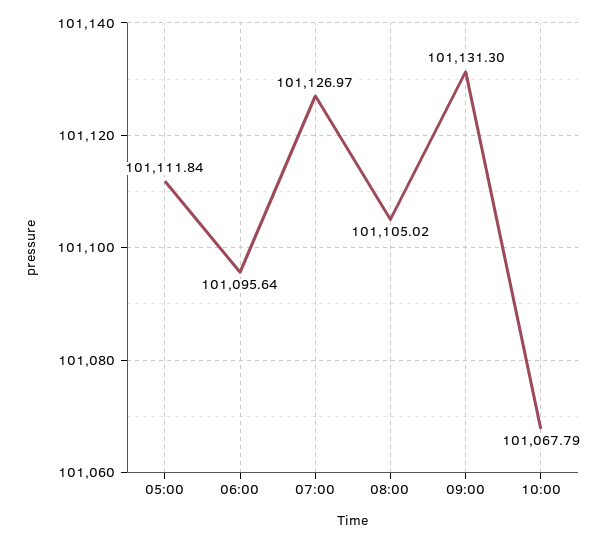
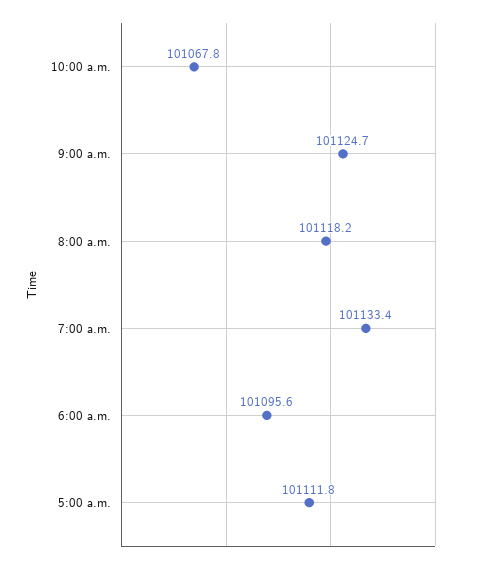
  {
    "05:00": 101111.84,
    "06:00": 101095.64,
-   "07:00": 101126.97,
+   "07:00": 101133.4,
-   "08:00": 101105.02,
+   "08:00": 101118.2,
-   "09:00": 101131.3,
+   "09:00": 101124.7,
    "10:00": 101067.79
  }

